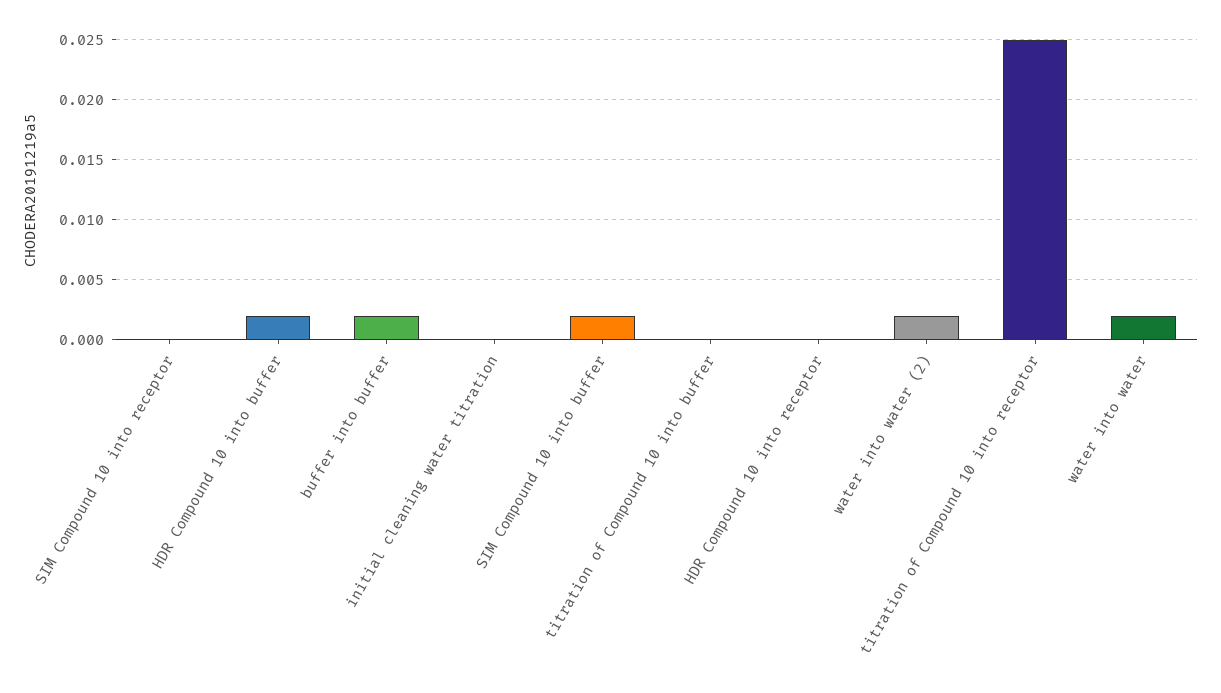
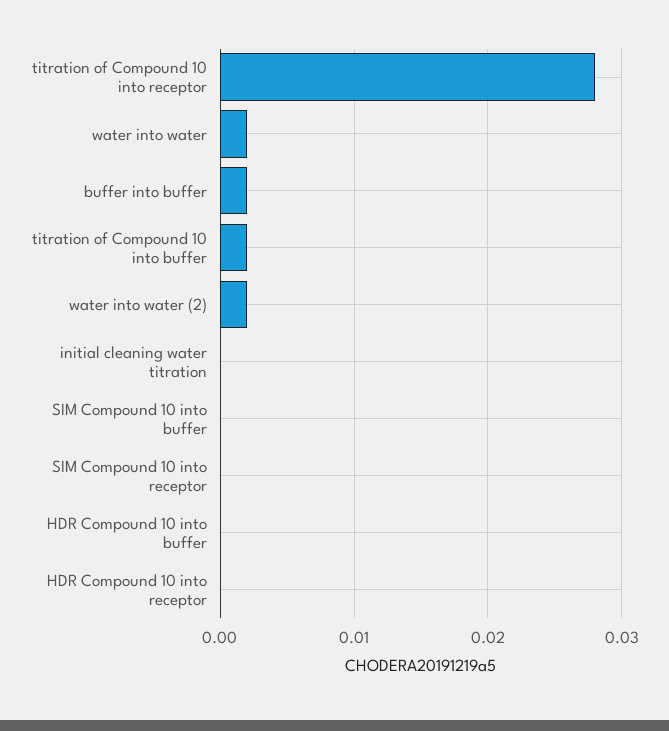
  {
    "SIM Compound 10 into receptor": 0,
-   "HDR Compound 10 into buffer": 0.002,
+   "HDR Compound 10 into buffer": 0,
    "buffer into buffer": 0.002,
    "initial cleaning water titration": 0,
-   "SIM Compound 10 into buffer": 0.002,
+   "SIM Compound 10 into buffer": 0,
-   "titration of Compound 10 into buffer": 0,
+   "titration of Compound 10 into buffer": 0.002,
    "HDR Compound 10 into receptor": 0,
    "water into water (2)": 0.002,
-   "titration of Compound 10 into receptor": 0.025,
+   "titration of Compound 10 into receptor": 0.028,
    "water into water": 0.002
  }

